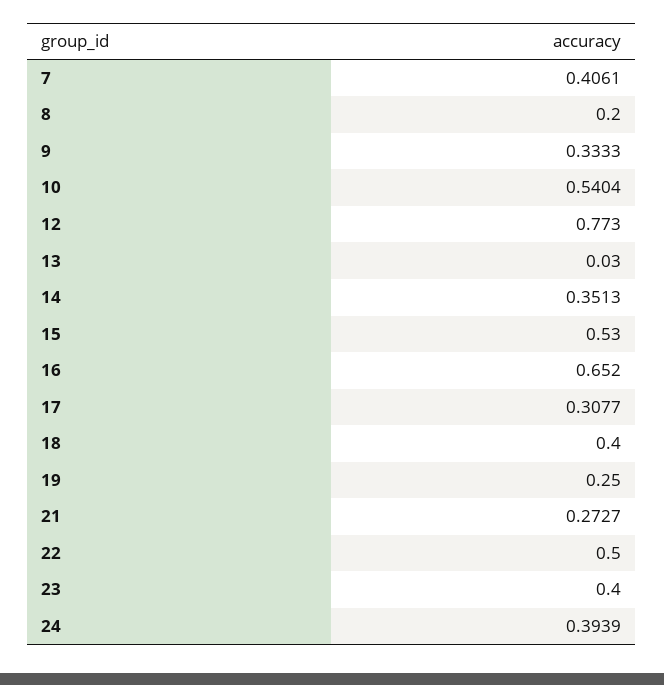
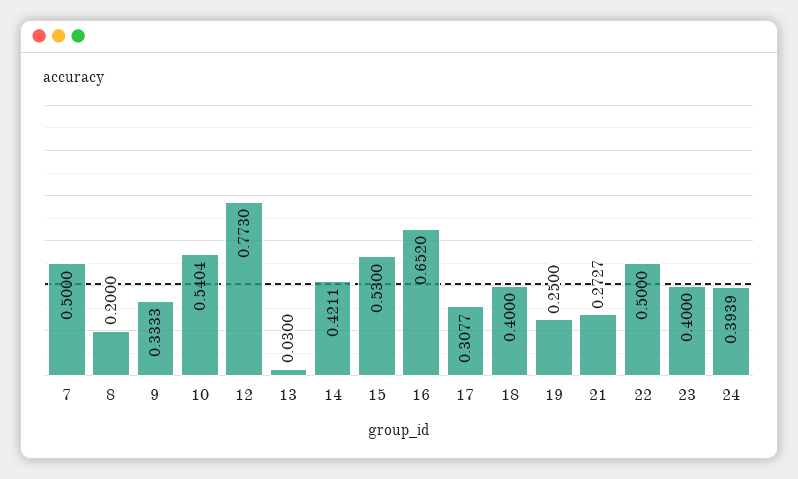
  {
-   "7": 0.4061,
+   "7": 0.5,
    "8": 0.2,
    "9": 0.3333,
    "10": 0.5404,
    "12": 0.773,
    "13": 0.03,
-   "14": 0.3513,
+   "14": 0.4211,
    "15": 0.53,
    "16": 0.652,
    "17": 0.3077,
    "18": 0.4,
    "19": 0.25,
    "21": 0.2727,
    "22": 0.5,
    "23": 0.4,
    "24": 0.3939
  }

